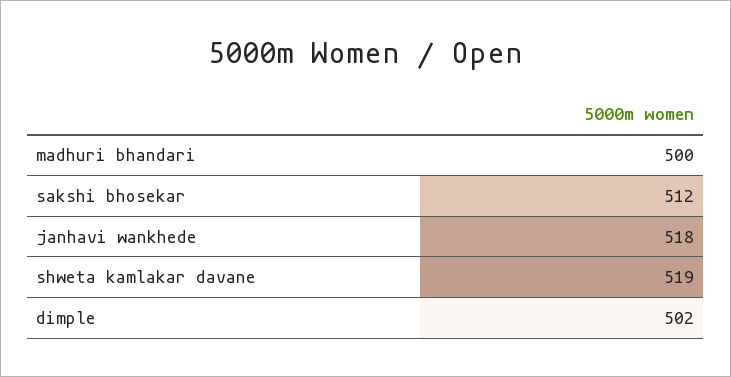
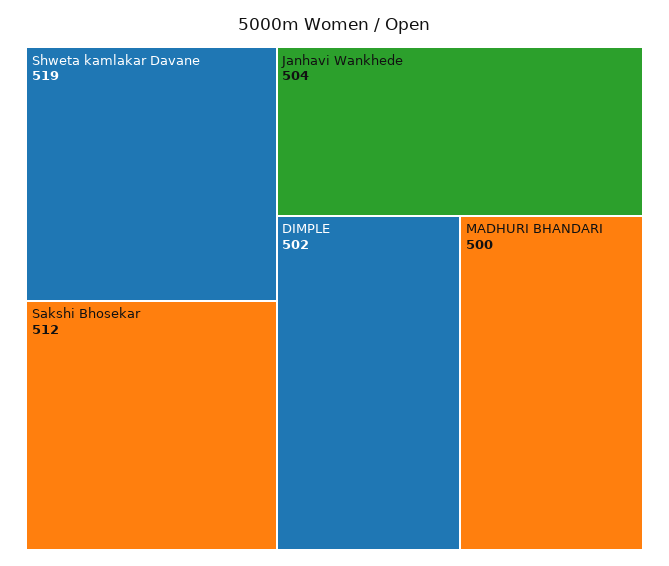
  {
    "madhuri bhandari": 500,
    "sakshi bhosekar": 512,
-   "janhavi wankhede": 518,
+   "janhavi wankhede": 504,
    "shweta kamlakar davane": 519,
    "dimple": 502
  }

